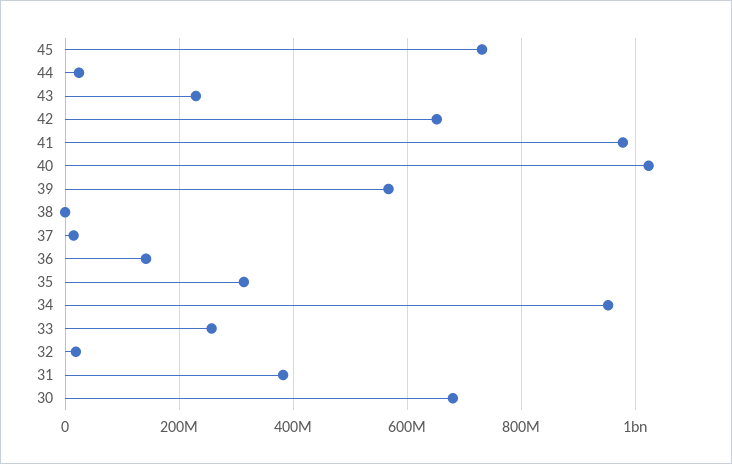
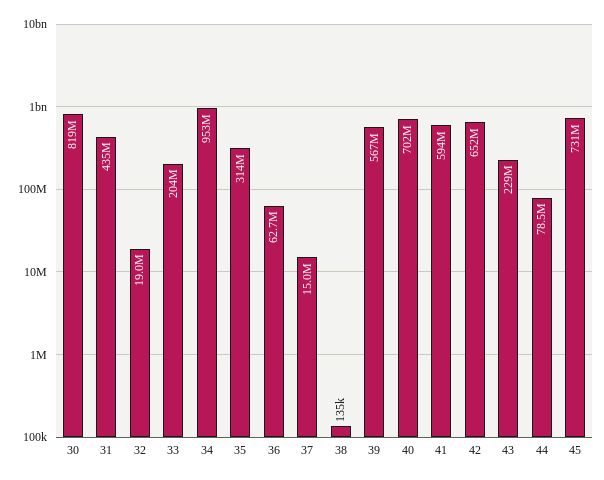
  {
    "45": 731000000,
-   "44": 20000000,
+   "44": 78500000,
    "43": 229000000,
    "42": 652000000,
-   "41": 980000000,
+   "41": 594000000,
-   "40": 1020000000,
+   "40": 702000000,
    "39": 567000000,
    "38": 135000,
    "37": 15000000,
-   "36": 140000000,
+   "36": 62700000,
    "35": 314000000,
    "34": 953000000,
-   "33": 260000000,
+   "33": 204000000,
    "32": 19000000,
-   "31": 380000000,
+   "31": 435000000,
-   "30": 680000000
+   "30": 819000000
  }

